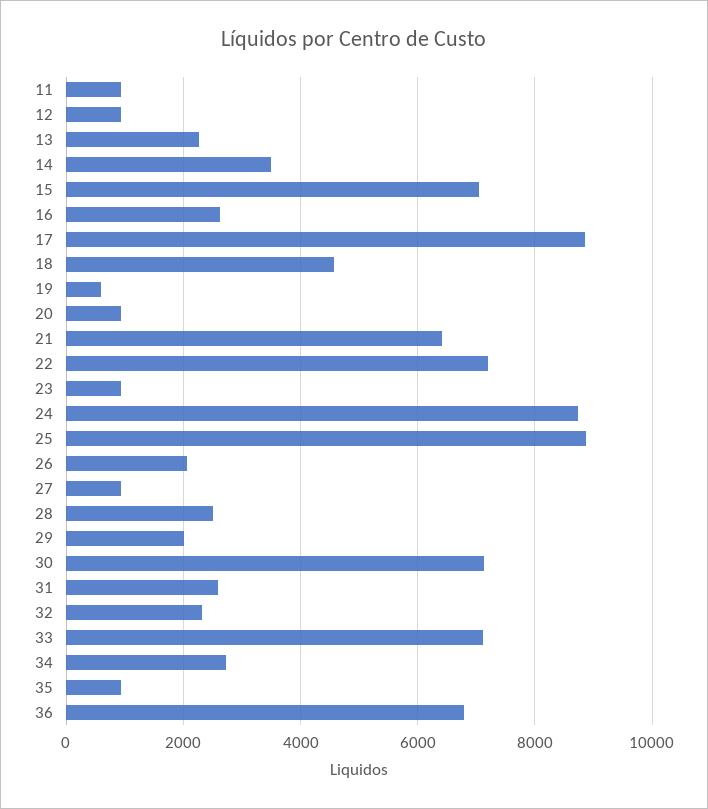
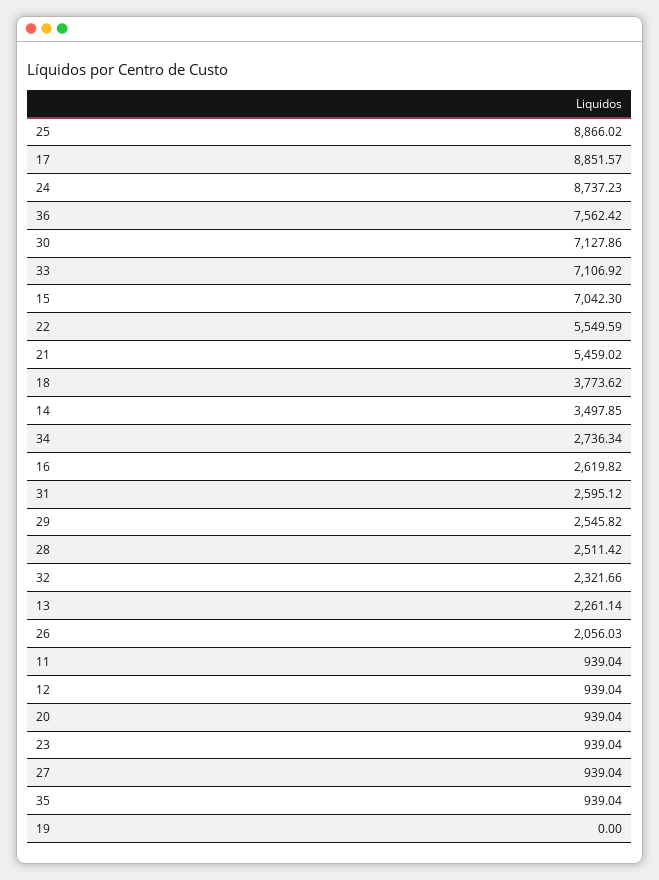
  {
    "11": 939.04,
    "12": 939.04,
    "13": 2261.14,
    "14": 3497.85,
    "15": 7042.3,
    "16": 2619.82,
    "17": 8851.57,
-   "18": 4600,
+   "18": 3773.62,
-   "19": 600,
+   "19": 0,
    "20": 939.04,
-   "21": 6400,
+   "21": 5459.02,
-   "22": 7200,
+   "22": 5549.59,
    "23": 939.04,
    "24": 8737.23,
    "25": 8866.02,
    "26": 2056.03,
    "27": 939.04,
    "28": 2511.42,
-   "29": 2000,
+   "29": 2545.82,
    "30": 7127.86,
    "31": 2595.12,
    "32": 2321.66,
    "33": 7106.92,
    "34": 2736.34,
    "35": 939.04,
-   "36": 6800
+   "36": 7562.42
  }

